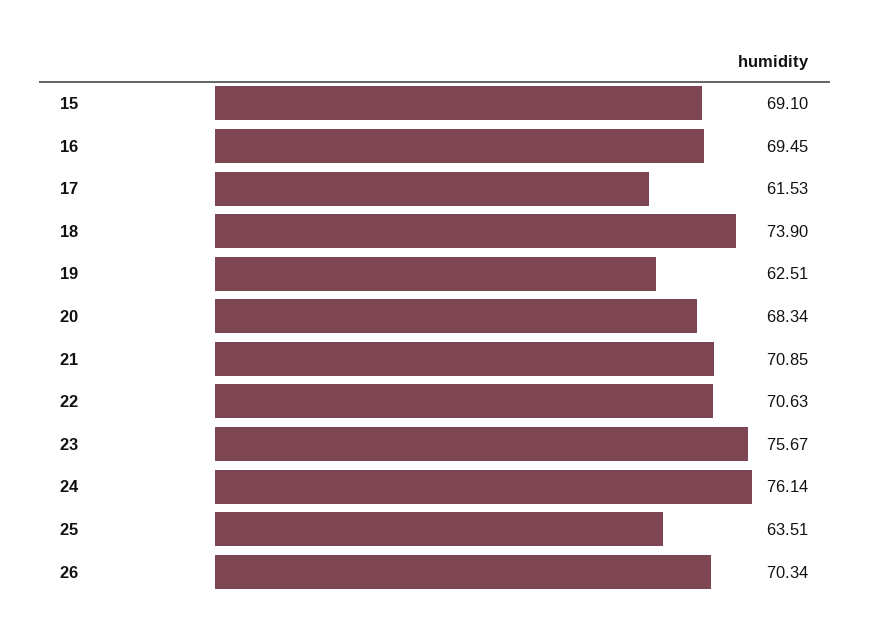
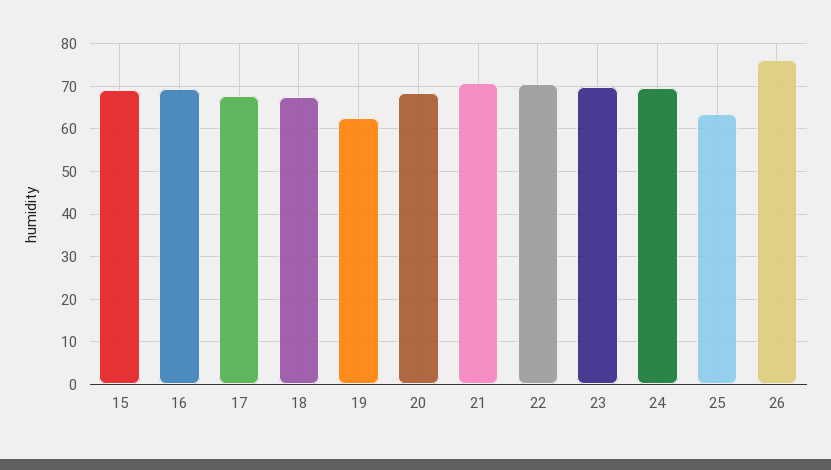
  {
    "15": 69.1,
    "16": 69.45,
-   "17": 61.53,
+   "17": 68,
-   "18": 73.9,
+   "18": 68,
    "19": 62.51,
    "20": 68.34,
    "21": 70.85,
    "22": 70.63,
-   "23": 75.67,
+   "23": 70,
-   "24": 76.14,
+   "24": 70,
    "25": 63.51,
-   "26": 70.34
+   "26": 76
  }

